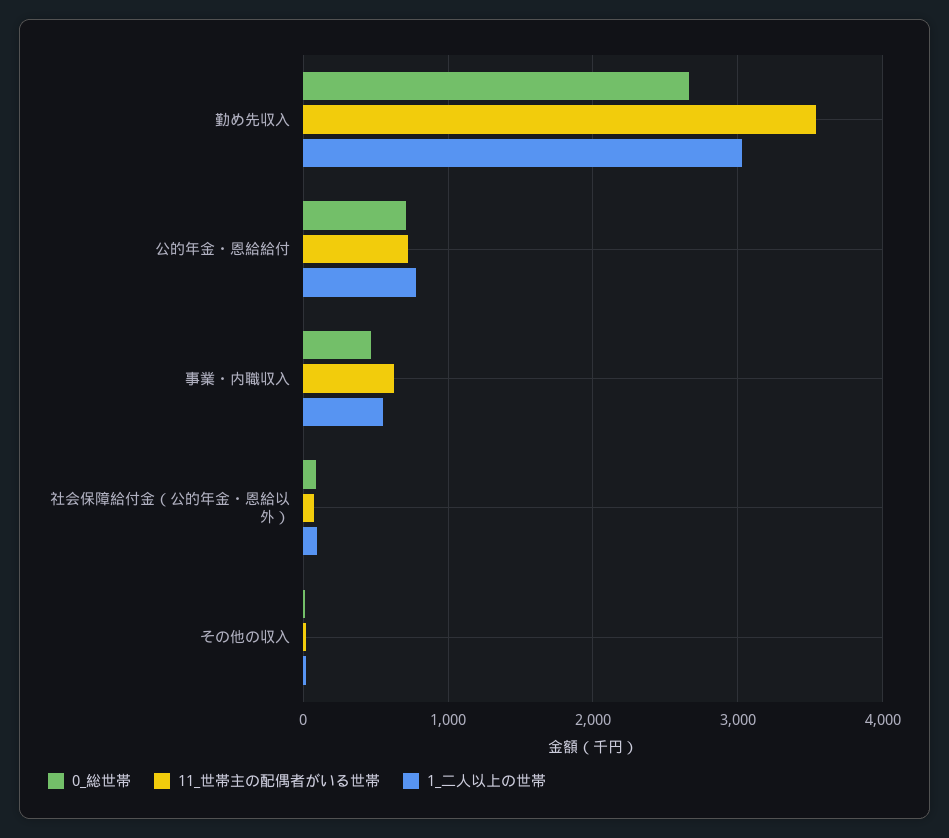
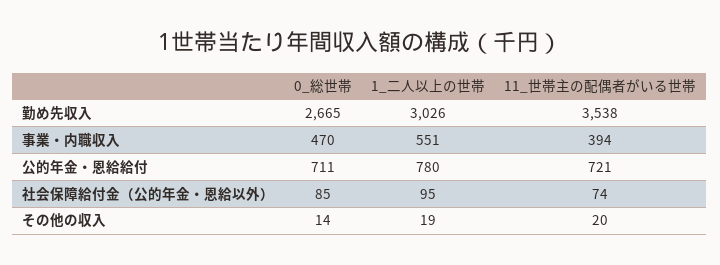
  {
    "0_総世帯": {
      "勤め先収入": 2665,
      "公的年金・恩給給付": 711,
      "事業・内職収入": 470,
      "社会保障給付金（公的年金・恩給以外）": 85,
      "その他の収入": 14
    },
    "11_世帯主の配偶者がいる世帯": {
      "勤め先収入": 3538,
      "公的年金・恩給給付": 721,
-     "事業・内職収入": 600,
+     "事業・内職収入": 394,
      "社会保障給付金（公的年金・恩給以外）": 74,
      "その他の収入": 20
    },
    "1_二人以上の世帯": {
      "勤め先収入": 3026,
      "公的年金・恩給給付": 780,
      "事業・内職収入": 551,
      "社会保障給付金（公的年金・恩給以外）": 95,
      "その他の収入": 19
    }
  }

